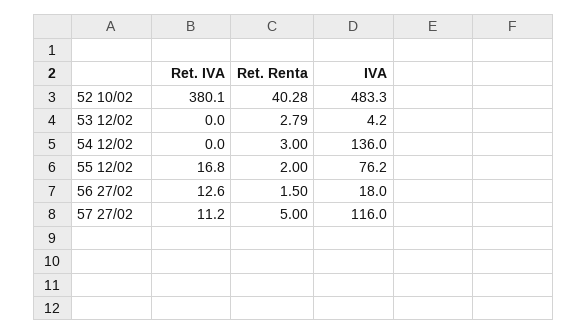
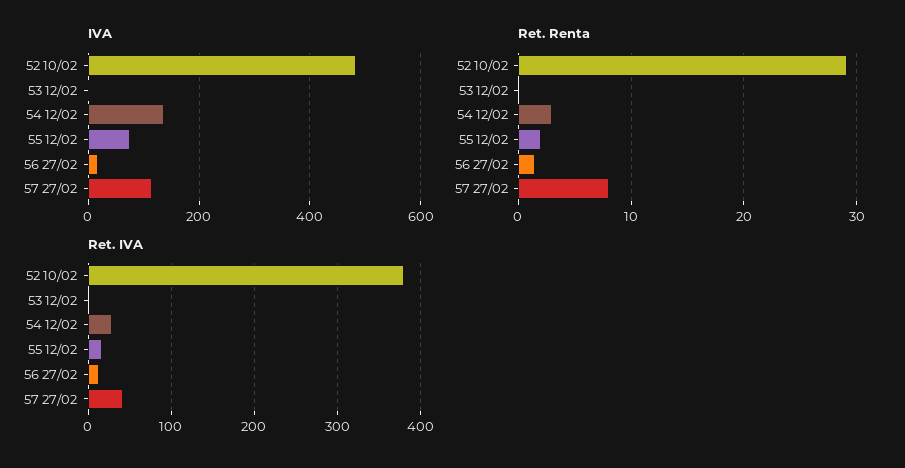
  {
    "Ret. IVA": {
      "52 10/02": 380.1,
      "53 12/02": 0,
-     "54 12/02": 0,
+     "54 12/02": 30,
      "55 12/02": 16.8,
      "56 27/02": 12.6,
-     "57 27/02": 11.2
+     "57 27/02": 40
    },
    "Ret. Renta": {
-     "52 10/02": 40.28,
+     "52 10/02": 29,
-     "53 12/02": 2.79,
+     "53 12/02": 0,
      "54 12/02": 3,
      "55 12/02": 2,
      "56 27/02": 1.5,
-     "57 27/02": 5
+     "57 27/02": 8
    },
    "IVA": {
      "52 10/02": 483.3,
      "53 12/02": 4.2,
      "54 12/02": 136,
      "55 12/02": 76.2,
      "56 27/02": 18,
      "57 27/02": 116
    }
  }

